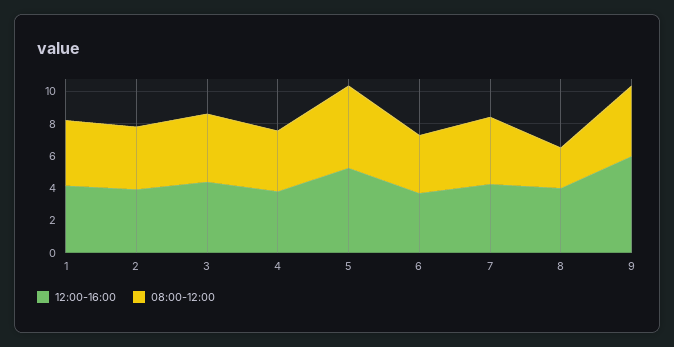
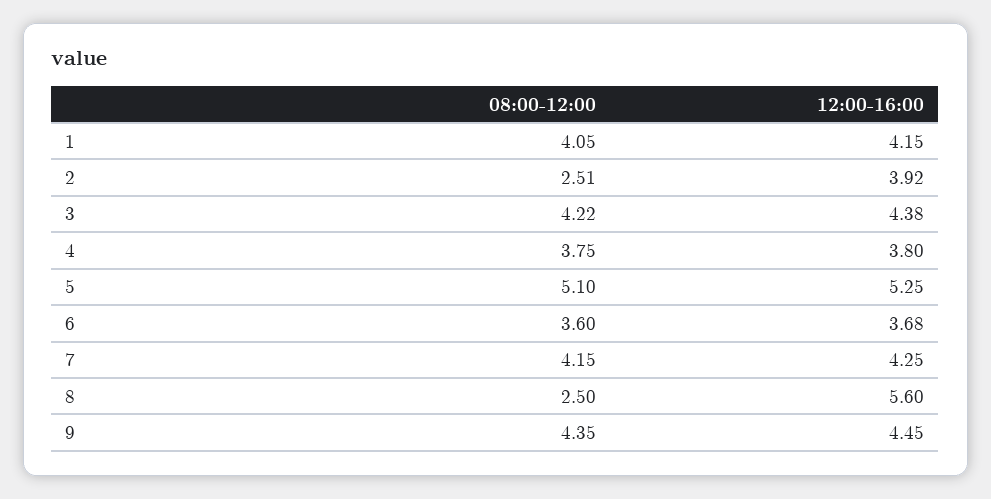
  {
    "12:00-16:00": {
      "1": 4.15,
      "2": 3.92,
      "3": 4.38,
      "4": 3.8,
      "5": 5.25,
      "6": 3.68,
      "7": 4.25,
-     "8": 4,
+     "8": 5.6,
-     "9": 6
+     "9": 4.45
    },
    "08:00-12:00": {
      "1": 4.05,
-     "2": 4,
+     "2": 2.51,
      "3": 4.22,
      "4": 3.75,
      "5": 5.1,
      "6": 3.6,
      "7": 4.15,
      "8": 2.5,
      "9": 4.35
    }
  }

